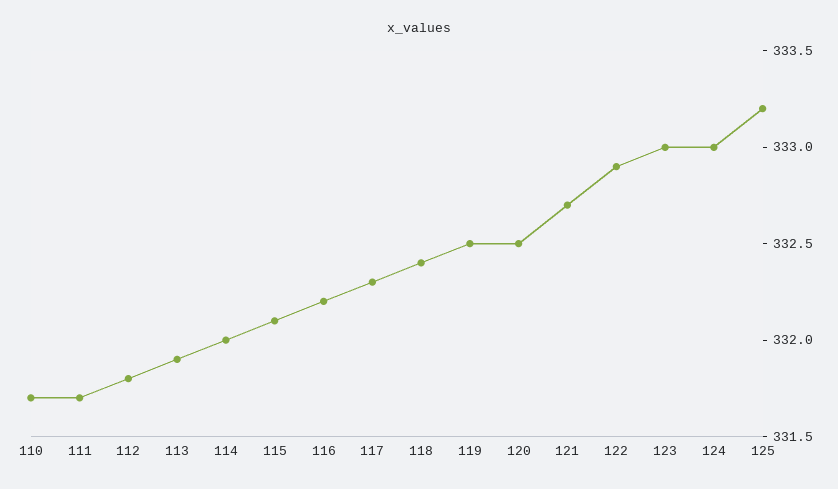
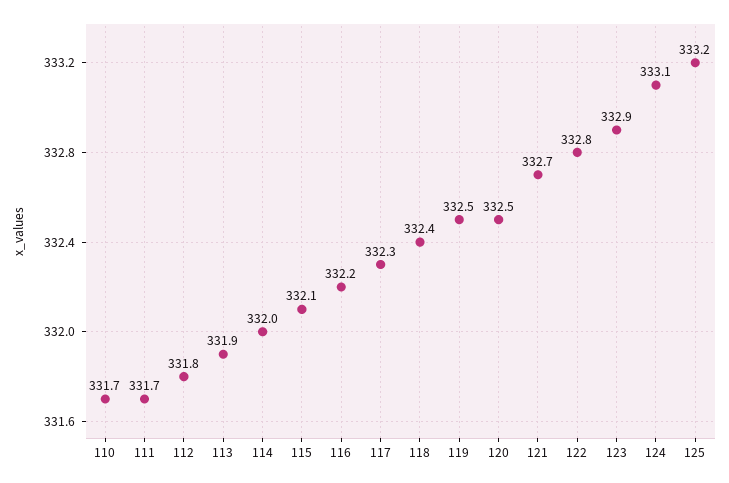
  {
    "110": 331.7,
    "111": 331.7,
    "112": 331.8,
    "113": 331.9,
    "114": 332,
    "115": 332.1,
    "116": 332.2,
    "117": 332.3,
    "118": 332.4,
    "119": 332.5,
    "120": 332.5,
    "121": 332.7,
-   "122": 332.9,
+   "122": 332.8,
-   "123": 333,
+   "123": 332.9,
-   "124": 333,
+   "124": 333.1,
    "125": 333.2
  }

